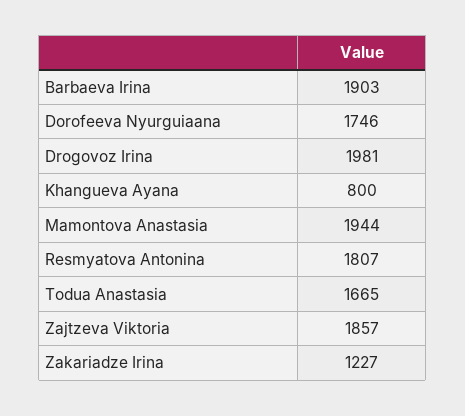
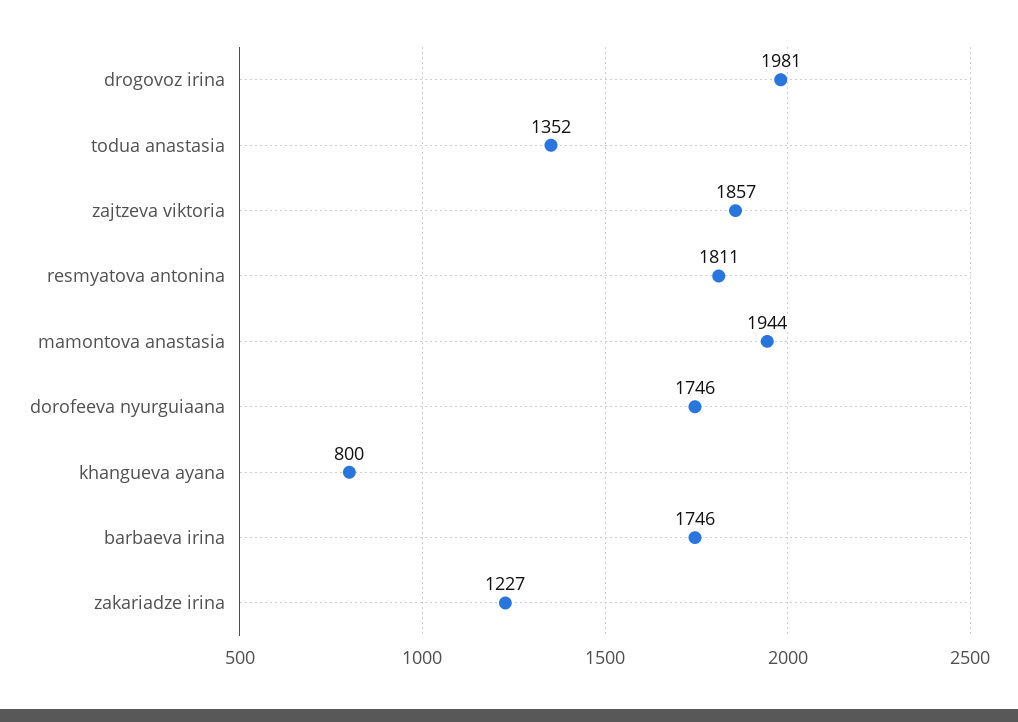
  {
-   "Barbaeva Irina": 1903,
+   "Barbaeva Irina": 1746,
    "Dorofeeva Nyurguiaana": 1746,
    "Drogovoz Irina": 1981,
    "Khangueva Ayana": 800,
    "Mamontova Anastasia": 1944,
-   "Resmyatova Antonina": 1807,
+   "Resmyatova Antonina": 1811,
-   "Todua Anastasia": 1665,
+   "Todua Anastasia": 1352,
    "Zajtzeva Viktoria": 1857,
    "Zakariadze Irina": 1227
  }

